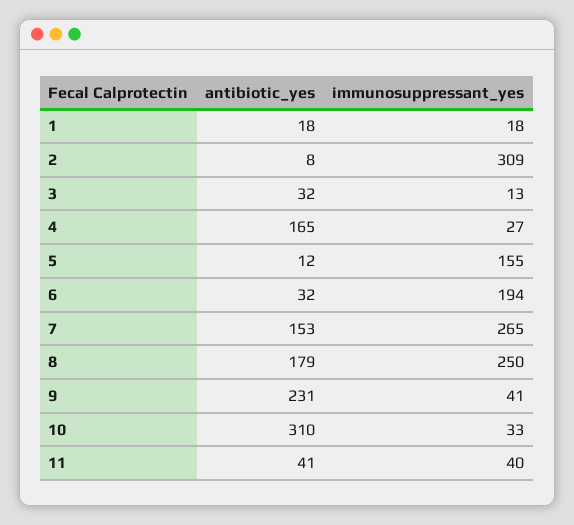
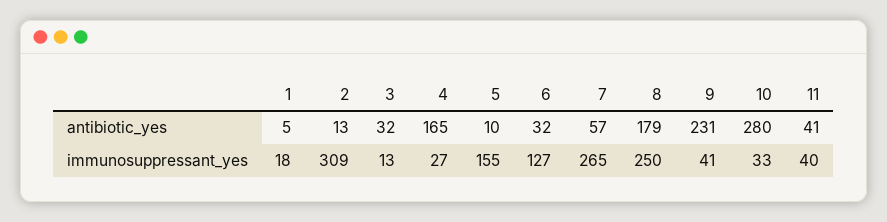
  {
    "antibiotic_yes": {
-     "1": 18,
+     "1": 5,
-     "2": 8,
+     "2": 13,
      "3": 32,
      "4": 165,
-     "5": 12,
+     "5": 10,
      "6": 32,
-     "7": 153,
+     "7": 57,
      "8": 179,
      "9": 231,
-     "10": 310,
+     "10": 280,
      "11": 41
    },
    "immunosuppressant_yes": {
      "1": 18,
      "2": 309,
      "3": 13,
      "4": 27,
      "5": 155,
-     "6": 194,
+     "6": 127,
      "7": 265,
      "8": 250,
      "9": 41,
      "10": 33,
      "11": 40
    }
  }

